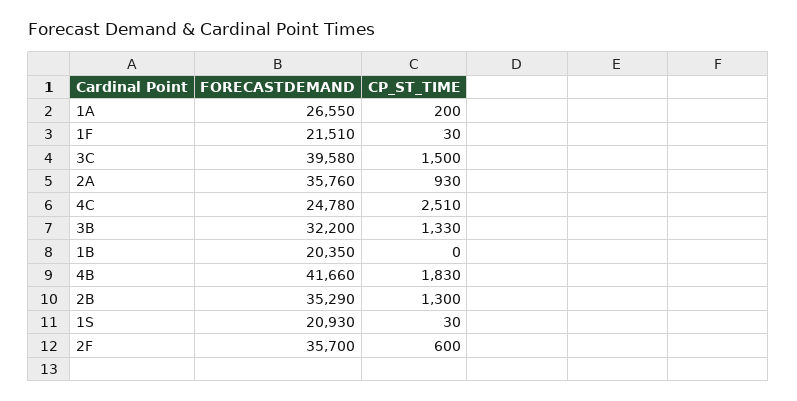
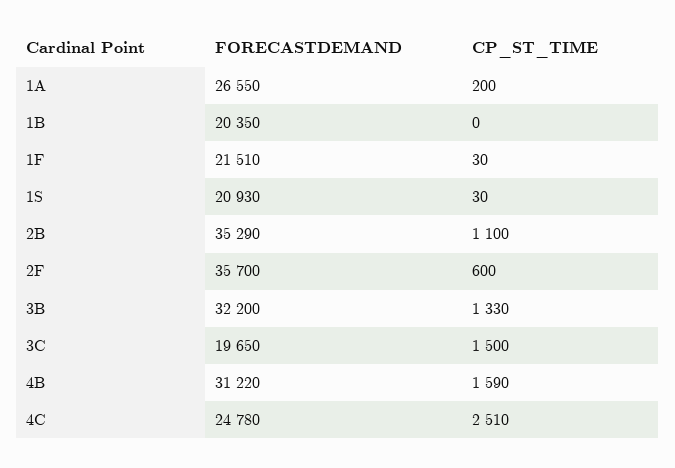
  {
    "FORECASTDEMAND": {
      "1A": 26550,
      "1F": 21510,
-     "3C": 39580,
+     "3C": 19650,
-     "2A": 35760,
      "4C": 24780,
      "3B": 32200,
      "1B": 20350,
-     "4B": 41660,
+     "4B": 31220,
      "2B": 35290,
      "1S": 20930,
      "2F": 35700
    },
    "CP_ST_TIME": {
      "1A": 200,
      "1F": 30,
      "3C": 1500,
-     "2A": 930,
      "4C": 2510,
      "3B": 1330,
      "1B": 0,
-     "4B": 1830,
+     "4B": 1590,
-     "2B": 1300,
+     "2B": 1100,
      "1S": 30,
      "2F": 600
    }
  }

